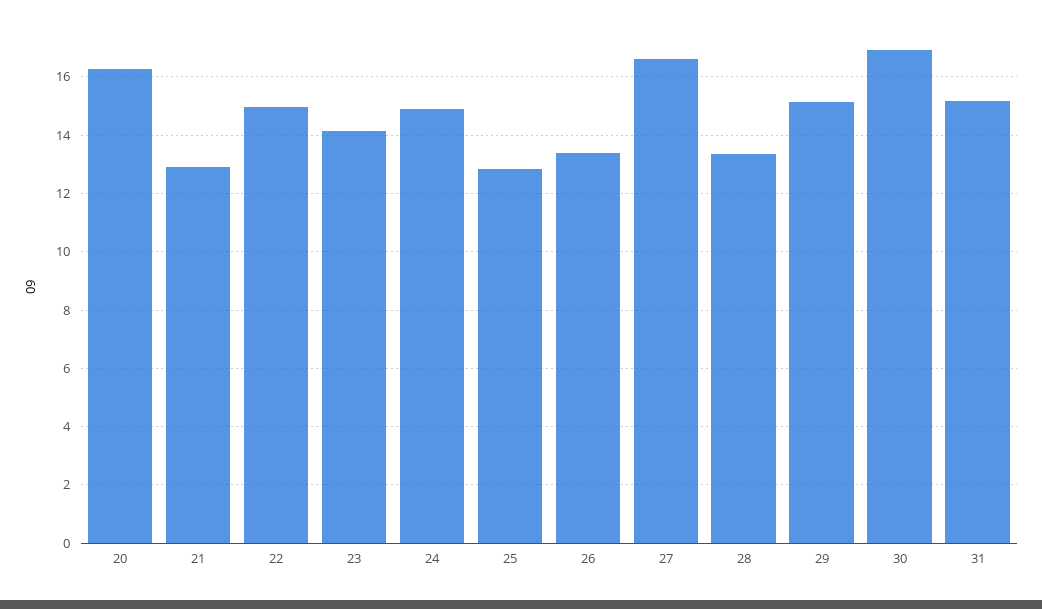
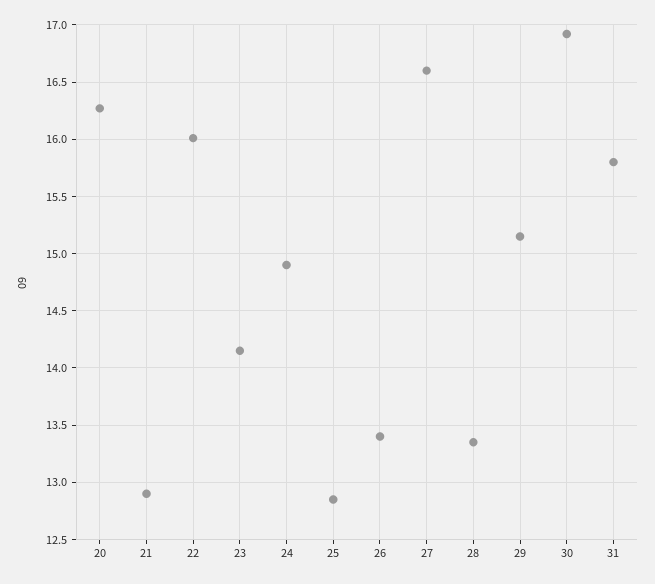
  {
    "20": 16.3,
    "21": 12.9,
-   "22": 15,
+   "22": 16,
    "23": 14.2,
    "24": 14.9,
    "25": 12.9,
    "26": 13.4,
    "27": 16.6,
    "28": 13.4,
    "29": 15.2,
    "30": 16.9,
-   "31": 15.25
+   "31": 15.8
  }

